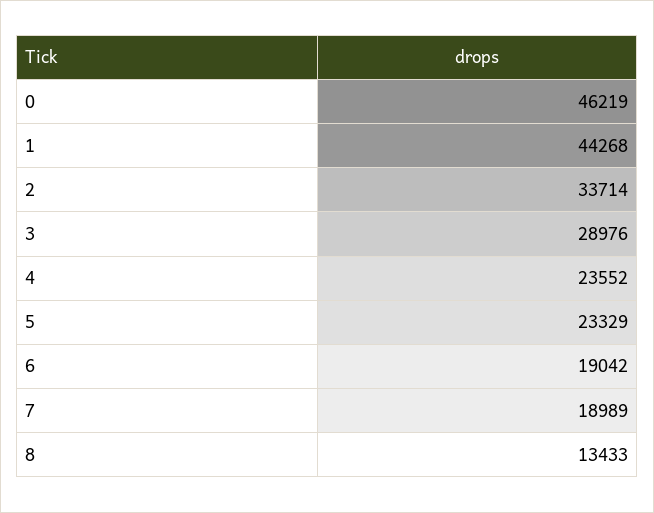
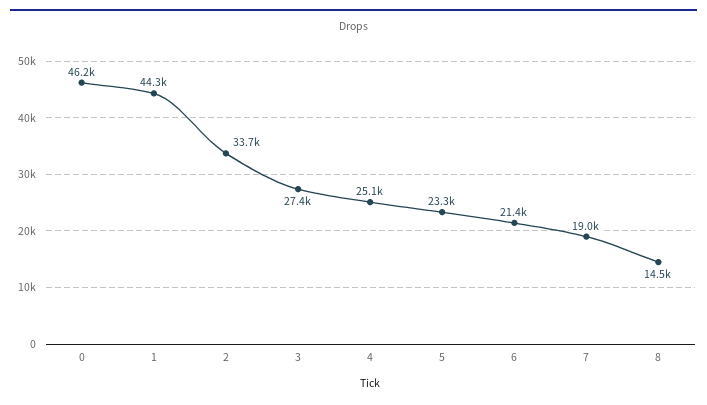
  {
    "0": 46219,
    "1": 44268,
    "2": 33714,
-   "3": 28976,
+   "3": 27400,
-   "4": 23552,
+   "4": 25100,
    "5": 23329,
-   "6": 19042,
+   "6": 21400,
    "7": 18989,
-   "8": 13433
+   "8": 14500
  }

